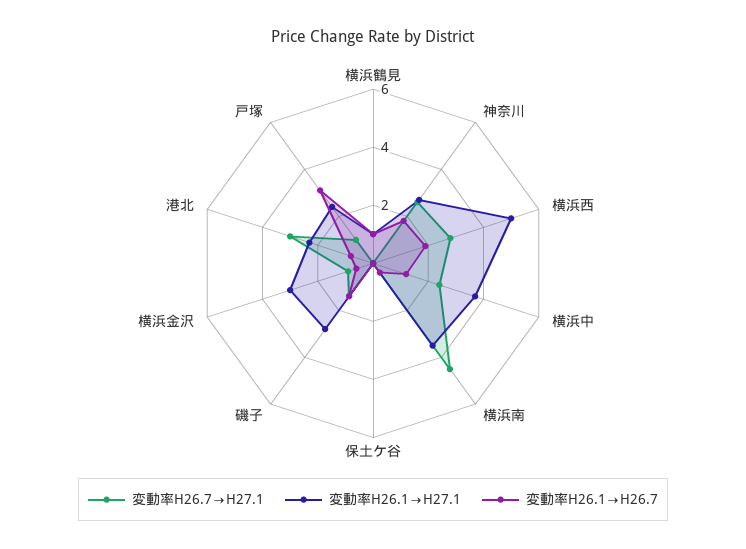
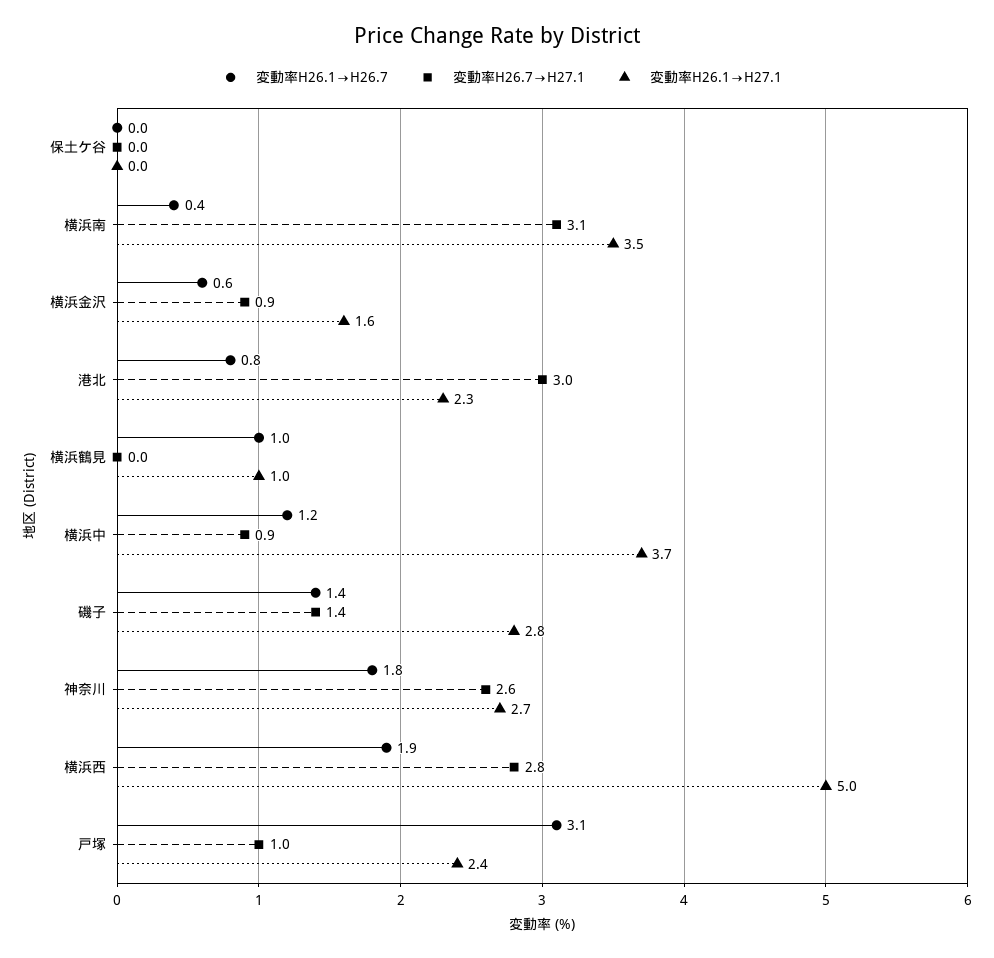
  {
    "変動率H26.7→H27.1": {
      "横浜鶴見": 0,
      "神奈川": 2.6,
      "横浜西": 2.8,
-     "横浜中": 2.5,
+     "横浜中": 0.9,
-     "横浜南": 4.5,
+     "横浜南": 3.1,
      "保土ケ谷": 0,
      "磯子": 1.4,
      "横浜金沢": 0.9,
      "港北": 3,
      "戸塚": 1
    },
    "変動率H26.1→H27.1": {
      "横浜鶴見": 1,
      "神奈川": 2.7,
      "横浜西": 5,
      "横浜中": 3.7,
      "横浜南": 3.5,
      "保土ケ谷": 0,
      "磯子": 2.8,
-     "横浜金沢": 3,
+     "横浜金沢": 1.6,
      "港北": 2.3,
      "戸塚": 2.4
    },
    "変動率H26.1→H26.7": {
      "横浜鶴見": 1,
      "神奈川": 1.8,
      "横浜西": 1.9,
      "横浜中": 1.2,
      "横浜南": 0.4,
      "保土ケ谷": 0,
      "磯子": 1.4,
      "横浜金沢": 0.6,
      "港北": 0.8,
      "戸塚": 3.1
    }
  }

